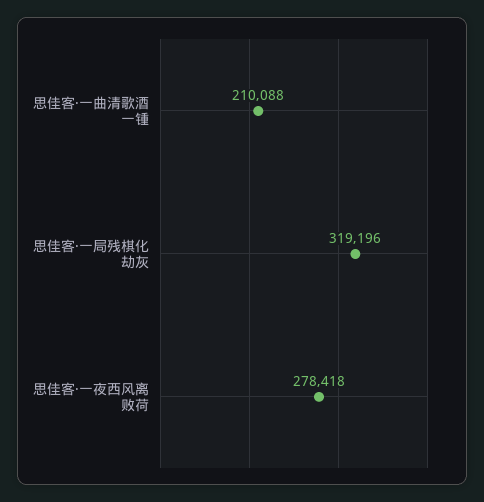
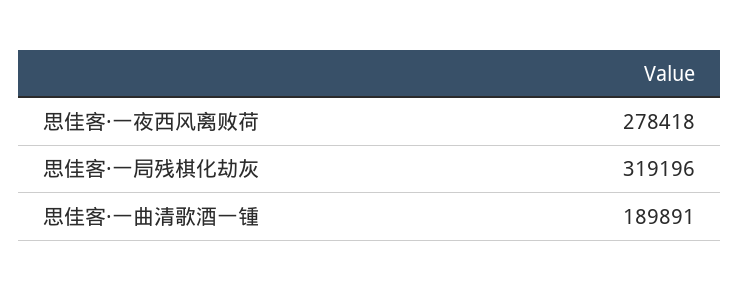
  {
-   "思佳客·一曲清歌酒一锺": 210088,
+   "思佳客·一曲清歌酒一锺": 189891,
    "思佳客·一局残棋化劫灰": 319196,
    "思佳客·一夜西风离败荷": 278418
  }

